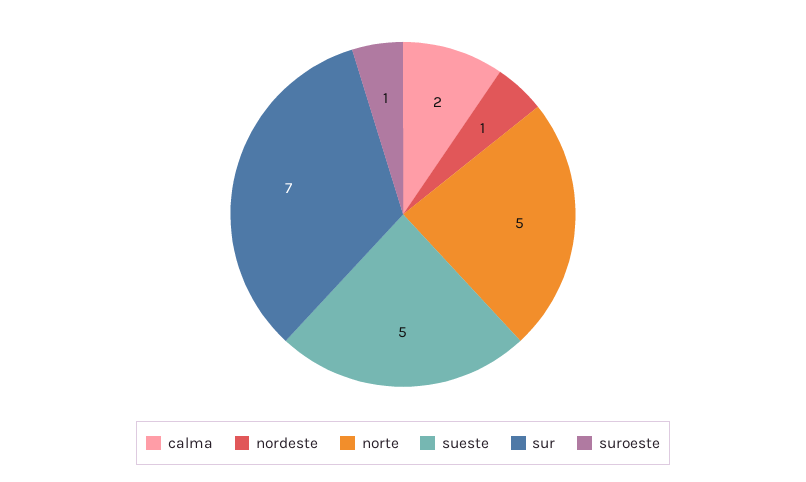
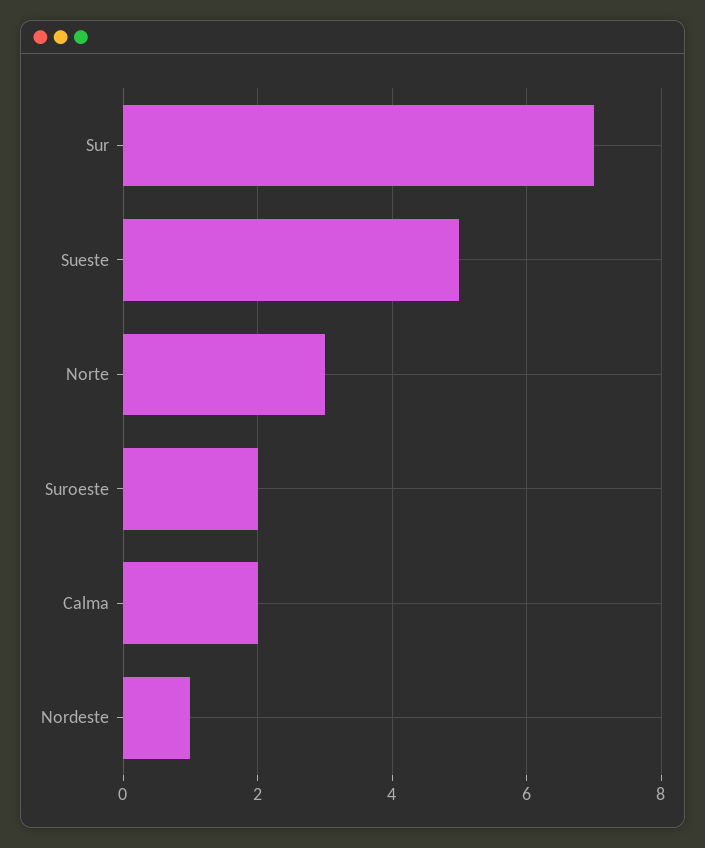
  {
    "calma": 2,
    "nordeste": 1,
-   "norte": 5,
+   "norte": 3,
    "sueste": 5,
    "sur": 7,
-   "suroeste": 1
+   "suroeste": 2
  }

